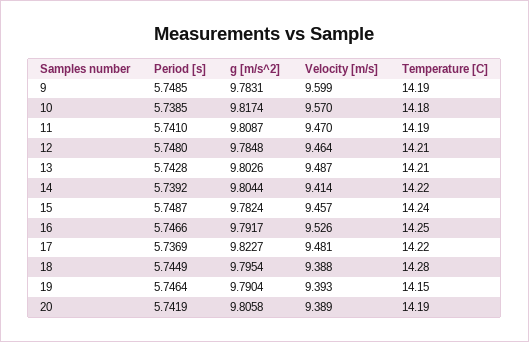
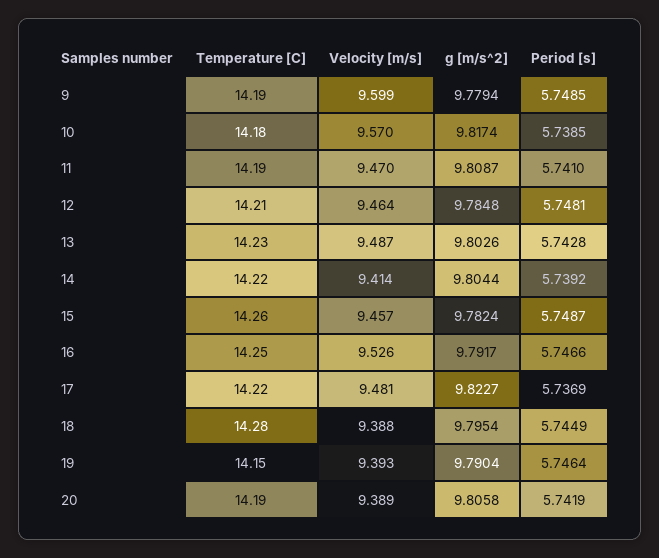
  {
    "Period [s]": {
      "9": 5.7485,
      "10": 5.7385,
      "11": 5.741,
-     "12": 5.748,
+     "12": 5.7481,
      "13": 5.7428,
      "14": 5.7392,
      "15": 5.7487,
      "16": 5.7466,
      "17": 5.7369,
      "18": 5.7449,
      "19": 5.7464,
      "20": 5.7419
    },
    "g [m/s^2]": {
-     "9": 9.7831,
+     "9": 9.7794,
      "10": 9.8174,
      "11": 9.8087,
      "12": 9.7848,
      "13": 9.8026,
      "14": 9.8044,
      "15": 9.7824,
      "16": 9.7917,
      "17": 9.8227,
      "18": 9.7954,
      "19": 9.7904,
      "20": 9.8058
    },
    "Velocity [m/s]": {
      "9": 9.599,
      "10": 9.57,
      "11": 9.47,
      "12": 9.464,
      "13": 9.487,
      "14": 9.414,
      "15": 9.457,
      "16": 9.526,
      "17": 9.481,
      "18": 9.388,
      "19": 9.393,
      "20": 9.389
    },
    "Temperature [C]": {
      "9": 14.19,
      "10": 14.18,
      "11": 14.19,
      "12": 14.21,
-     "13": 14.21,
+     "13": 14.23,
      "14": 14.22,
-     "15": 14.24,
+     "15": 14.26,
      "16": 14.25,
      "17": 14.22,
      "18": 14.28,
      "19": 14.15,
      "20": 14.19
    }
  }

